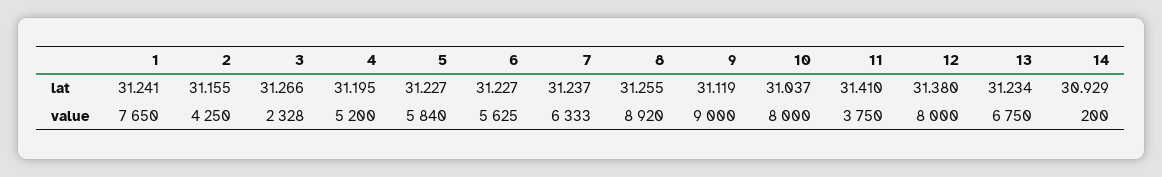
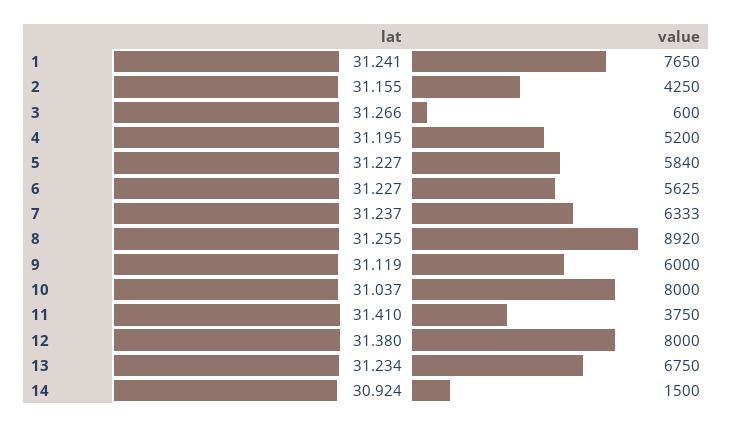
  {
    "1": {
      "lat": 31.241,
      "value": 7650
    },
    "2": {
      "lat": 31.155,
      "value": 4250
    },
    "3": {
      "lat": 31.266,
-     "value": 2328
+     "value": 600
    },
    "4": {
      "lat": 31.195,
      "value": 5200
    },
    "5": {
      "lat": 31.227,
      "value": 5840
    },
    "6": {
      "lat": 31.227,
      "value": 5625
    },
    "7": {
      "lat": 31.237,
      "value": 6333
    },
    "8": {
      "lat": 31.255,
      "value": 8920
    },
    "9": {
      "lat": 31.119,
-     "value": 9000
+     "value": 6000
    },
    "10": {
      "lat": 31.037,
      "value": 8000
    },
    "11": {
      "lat": 31.41,
      "value": 3750
    },
    "12": {
      "lat": 31.38,
      "value": 8000
    },
    "13": {
      "lat": 31.234,
      "value": 6750
    },
    "14": {
-     "lat": 30.929,
+     "lat": 30.924,
-     "value": 200
+     "value": 1500
    }
  }

